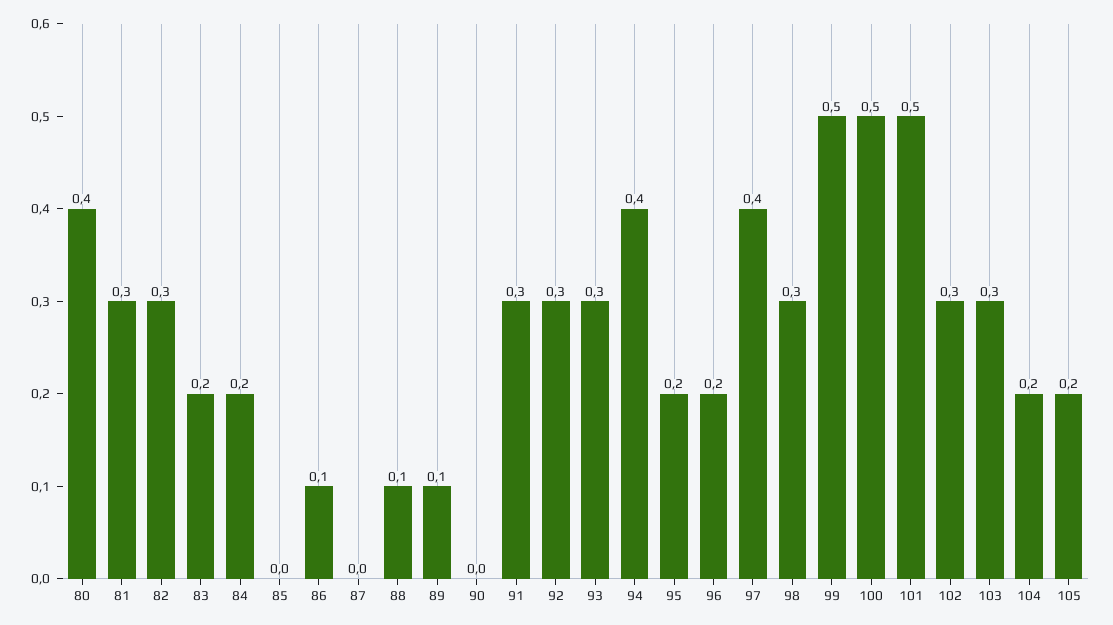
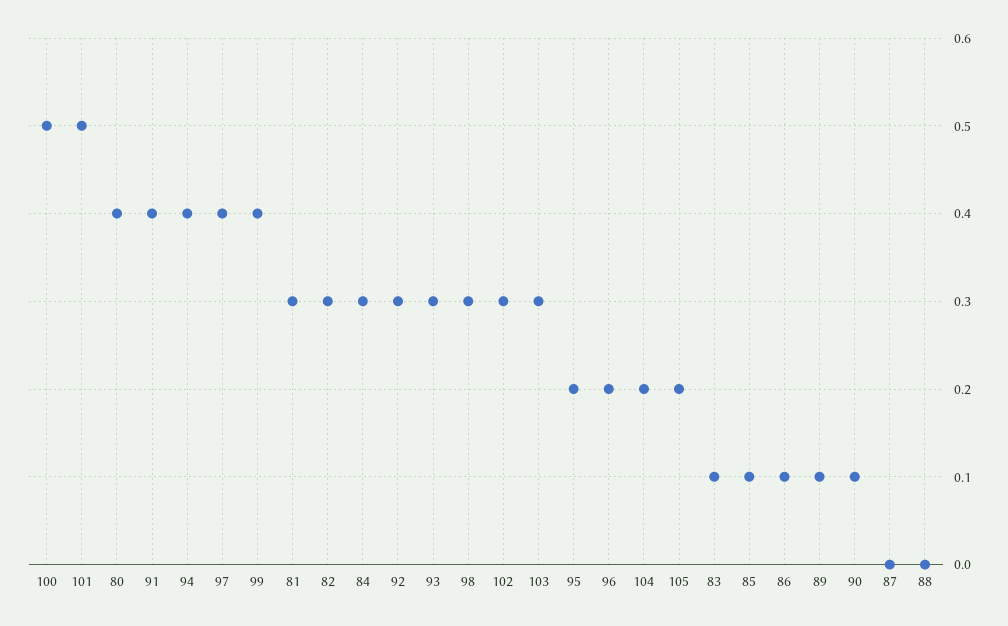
  {
    "80": 0.4,
    "81": 0.3,
    "82": 0.3,
-   "83": 0.2,
+   "83": 0.1,
-   "84": 0.2,
+   "84": 0.3,
-   "85": 0,
+   "85": 0.1,
    "86": 0.1,
    "87": 0,
-   "88": 0.1,
+   "88": 0,
    "89": 0.1,
-   "90": 0,
+   "90": 0.1,
-   "91": 0.3,
+   "91": 0.4,
    "92": 0.3,
    "93": 0.3,
    "94": 0.4,
    "95": 0.2,
    "96": 0.2,
    "97": 0.4,
    "98": 0.3,
-   "99": 0.5,
+   "99": 0.4,
    "100": 0.5,
    "101": 0.5,
    "102": 0.3,
    "103": 0.3,
    "104": 0.2,
    "105": 0.2
  }

